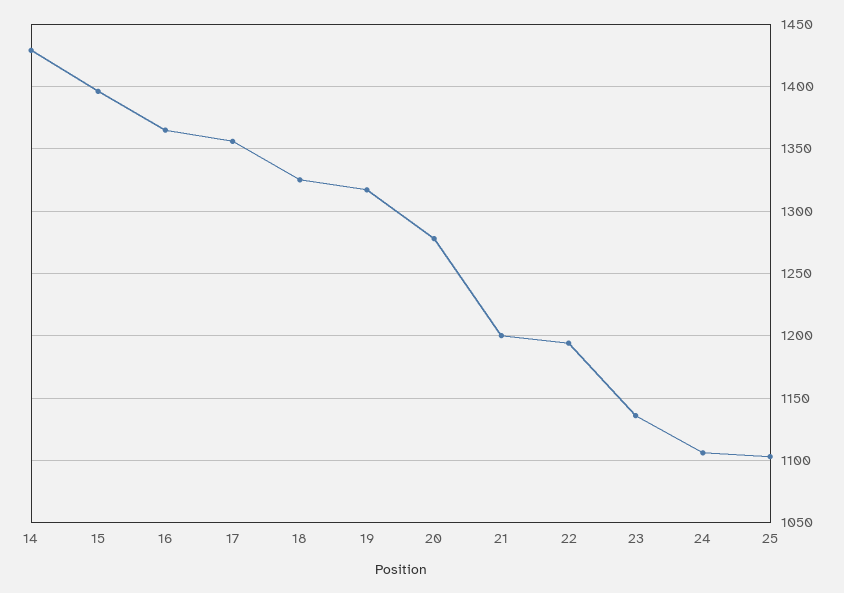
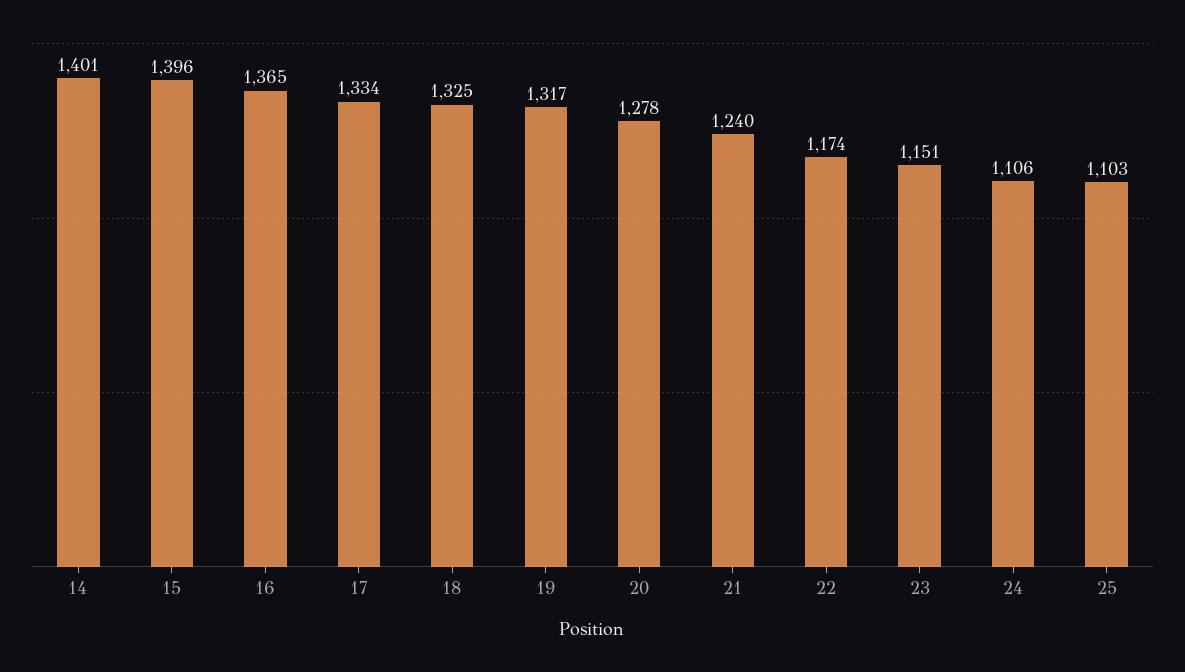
  {
-   "14": 1430,
+   "14": 1401,
    "15": 1396,
    "16": 1365,
-   "17": 1355,
+   "17": 1334,
    "18": 1325,
    "19": 1317,
    "20": 1278,
-   "21": 1200,
+   "21": 1240,
-   "22": 1195,
+   "22": 1174,
-   "23": 1135,
+   "23": 1151,
    "24": 1106,
    "25": 1103
  }

